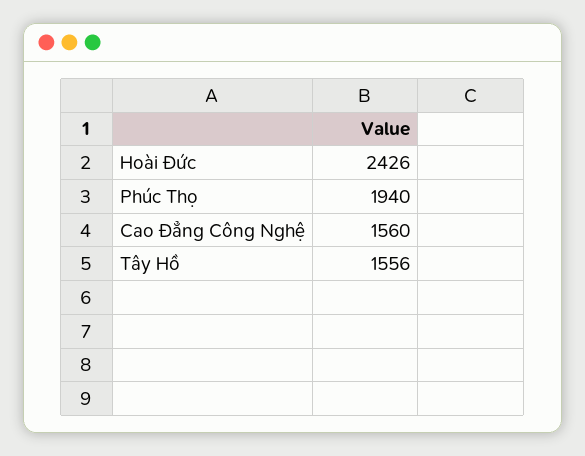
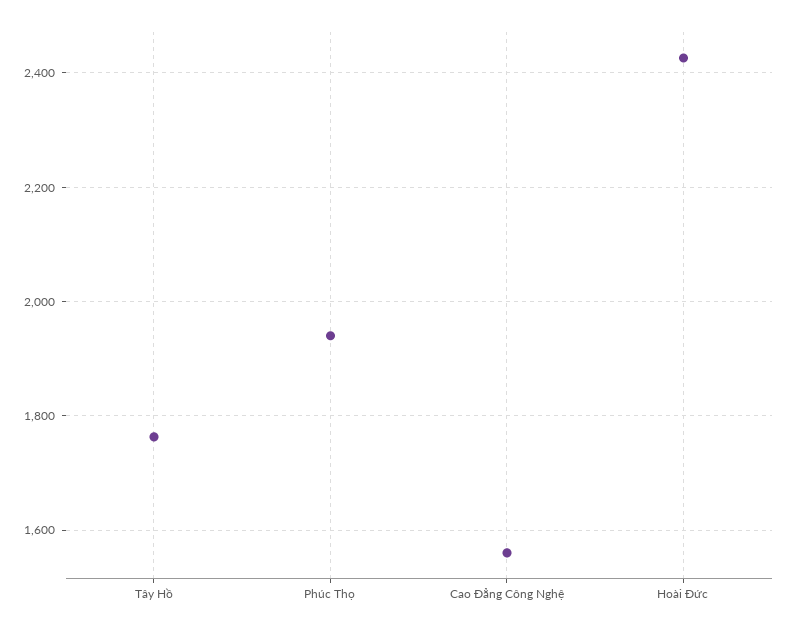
  {
    "Hoài Đức": 2426,
    "Phúc Thọ": 1940,
    "Cao Đẳng Công Nghệ": 1560,
-   "Tây Hồ": 1556
+   "Tây Hồ": 1760
  }

